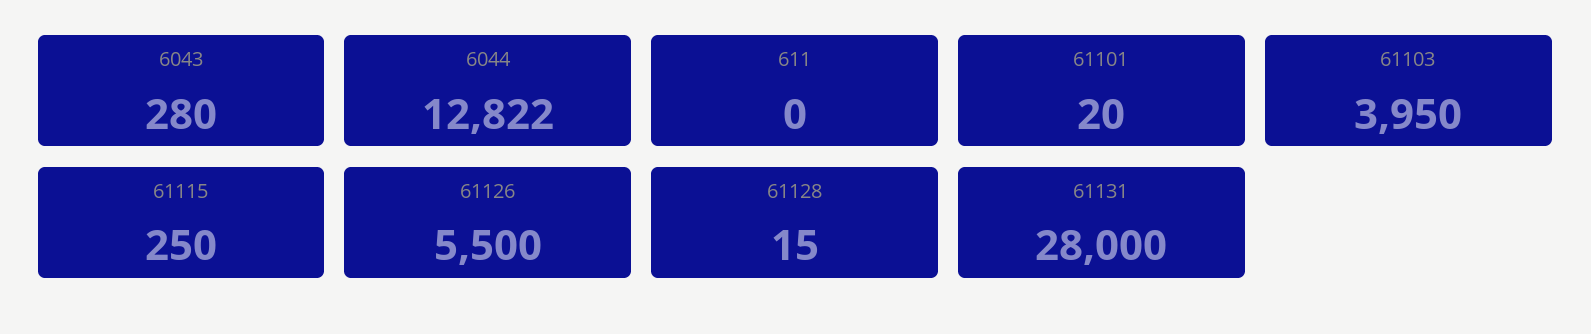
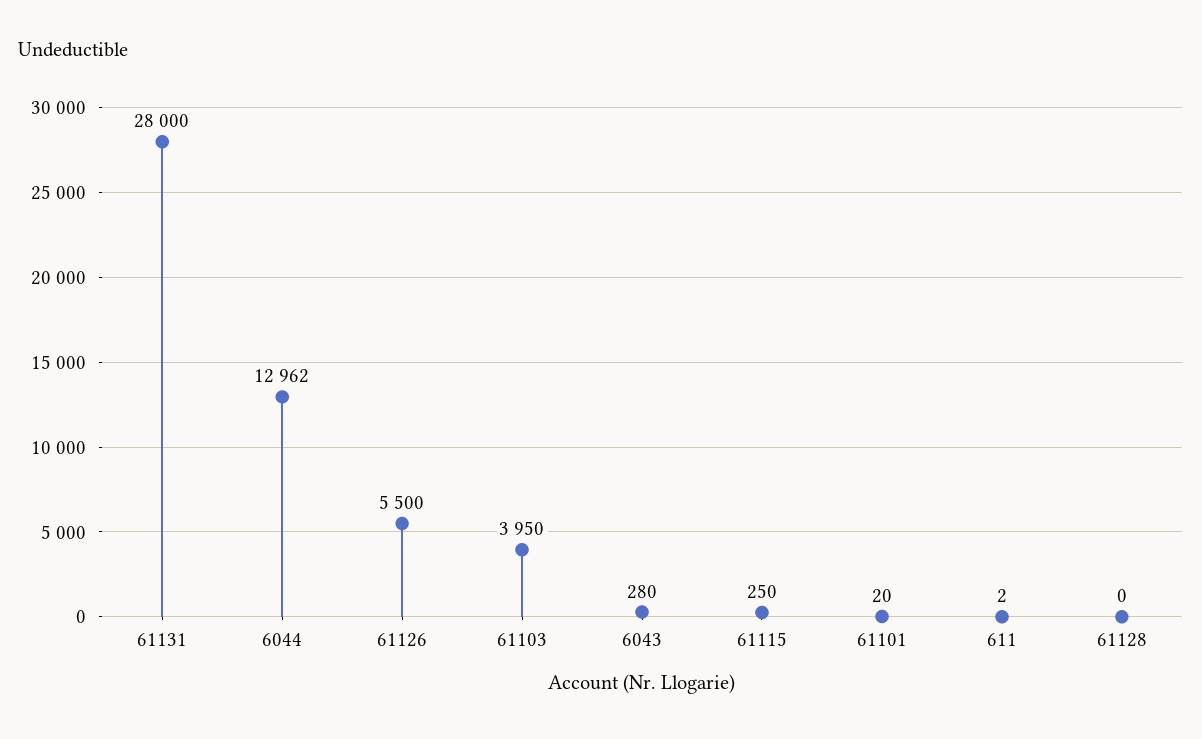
  {
    "6043": 280,
-   "6044": 12822,
+   "6044": 12962,
-   "611": 0,
+   "611": 2,
    "61101": 20,
    "61103": 3950,
    "61115": 250,
    "61126": 5500,
-   "61128": 15,
+   "61128": 0,
    "61131": 28000
  }

